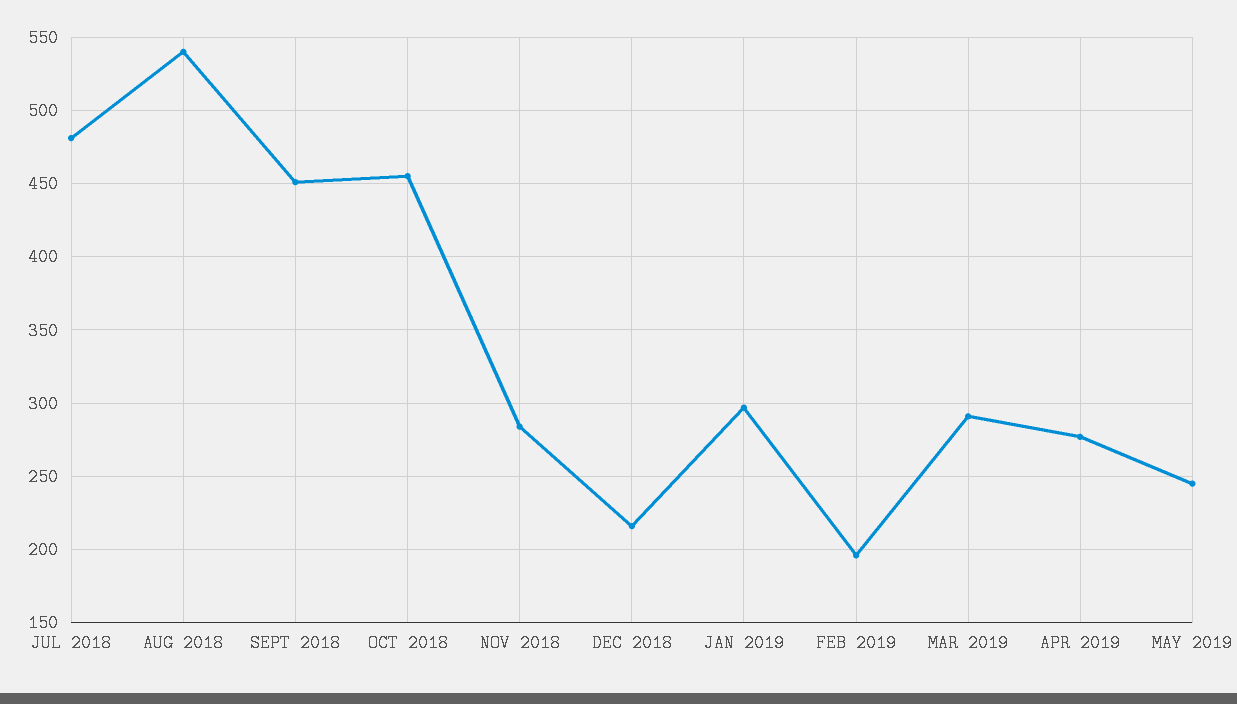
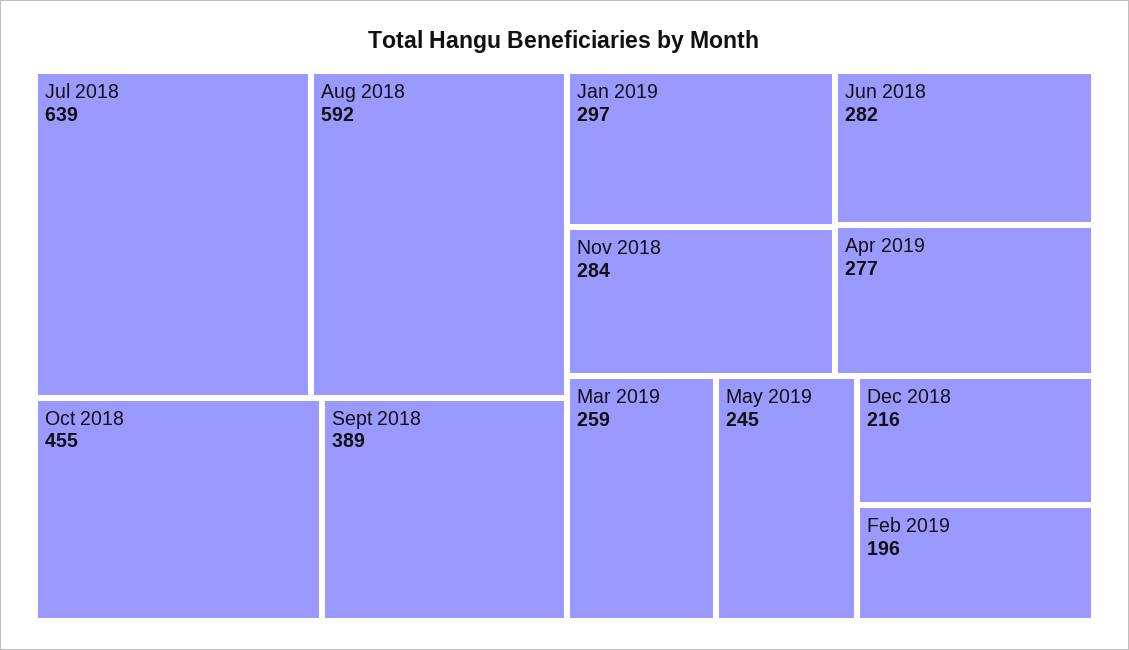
  {
-   "JUL 2018": 480,
+   "JUL 2018": 639,
-   "AUG 2018": 540,
+   "AUG 2018": 592,
-   "SEPT 2018": 450,
+   "SEPT 2018": 389,
    "OCT 2018": 455,
    "NOV 2018": 284,
    "DEC 2018": 216,
    "JAN 2019": 297,
    "FEB 2019": 196,
-   "MAR 2019": 290,
+   "MAR 2019": 259,
    "APR 2019": 277,
-   "MAY 2019": 245
+   "MAY 2019": 245,
+   "Jun 2018": 282
  }

